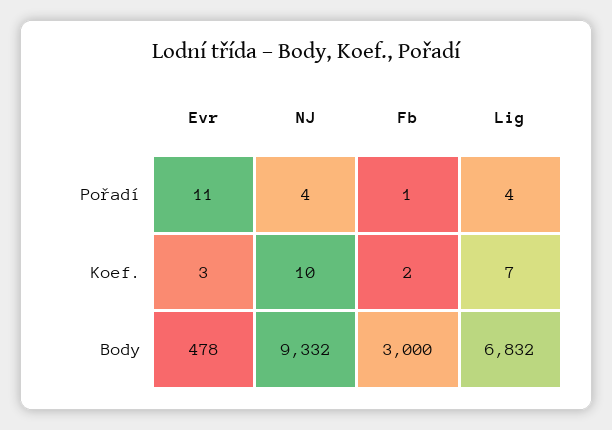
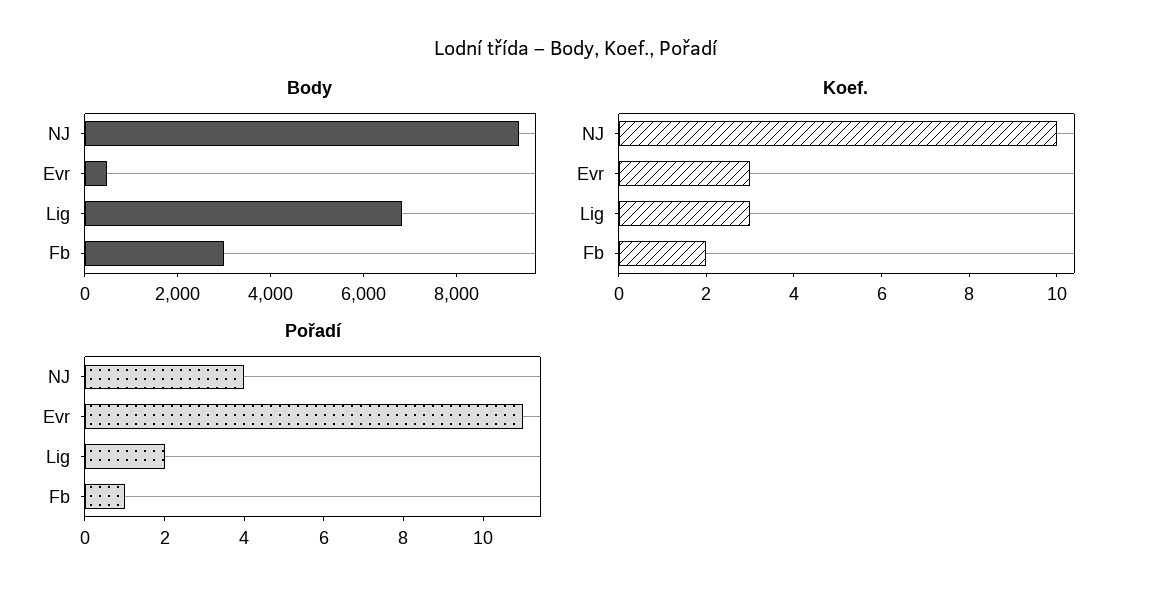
  {
    "Pořadí": {
      "Evr": 11,
      "NJ": 4,
      "Fb": 1,
-     "Lig": 4
+     "Lig": 2
    },
    "Koef.": {
      "Evr": 3,
      "NJ": 10,
      "Fb": 2,
-     "Lig": 7
+     "Lig": 3
    },
    "Body": {
      "Evr": 478,
      "NJ": 9332,
      "Fb": 3000,
      "Lig": 6832
    }
  }

